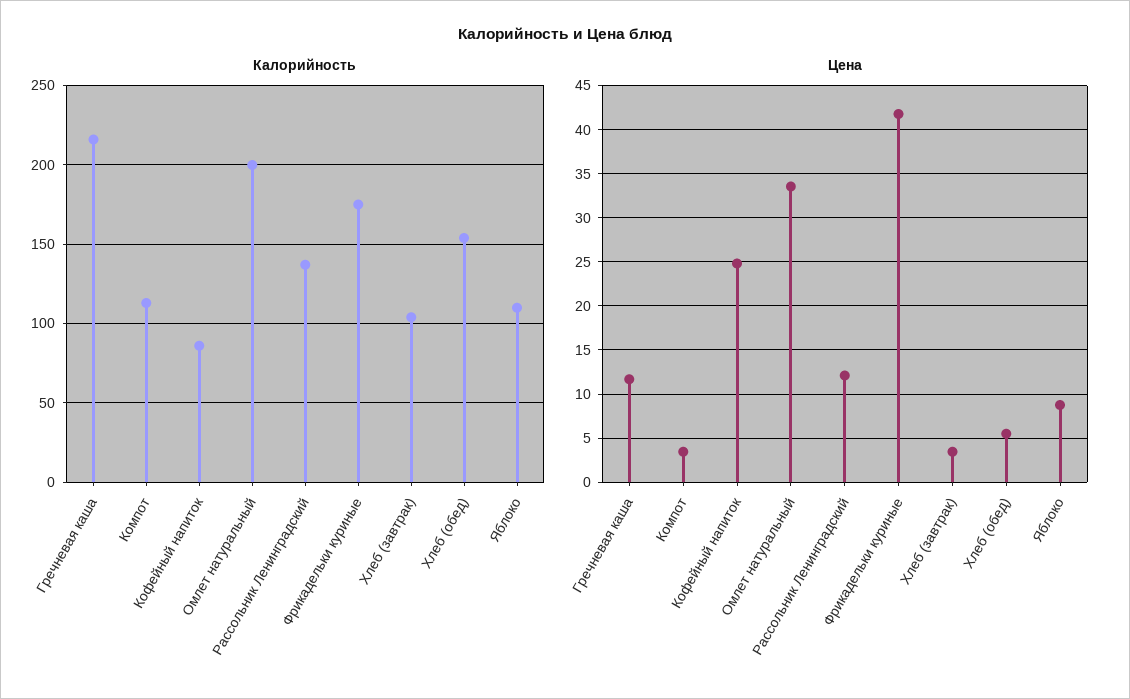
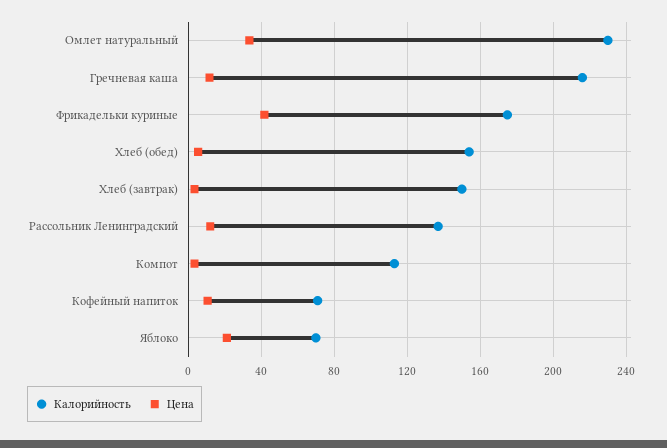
  {
    "Калорийность": {
      "Гречневая каша": 215,
      "Компот": 115,
-     "Кофейный напиток": 85,
+     "Кофейный напиток": 70,
-     "Омлет натуральный": 200,
+     "Омлет натуральный": 230,
      "Рассольник Ленинградский": 135,
      "Фрикадельки куриные": 175,
-     "Хлеб (завтрак)": 105,
+     "Хлеб (завтрак)": 150,
      "Хлеб (обед)": 155,
-     "Яблоко": 110
+     "Яблоко": 70
    },
    "Цена": {
      "Гречневая каша": 12,
      "Компот": 3,
-     "Кофейный напиток": 25,
+     "Кофейный напиток": 10,
      "Омлет натуральный": 34,
      "Рассольник Ленинградский": 12,
      "Фрикадельки куриные": 42,
      "Хлеб (завтрак)": 3,
      "Хлеб (обед)": 5,
-     "Яблоко": 9
+     "Яблоко": 20
    }
  }

